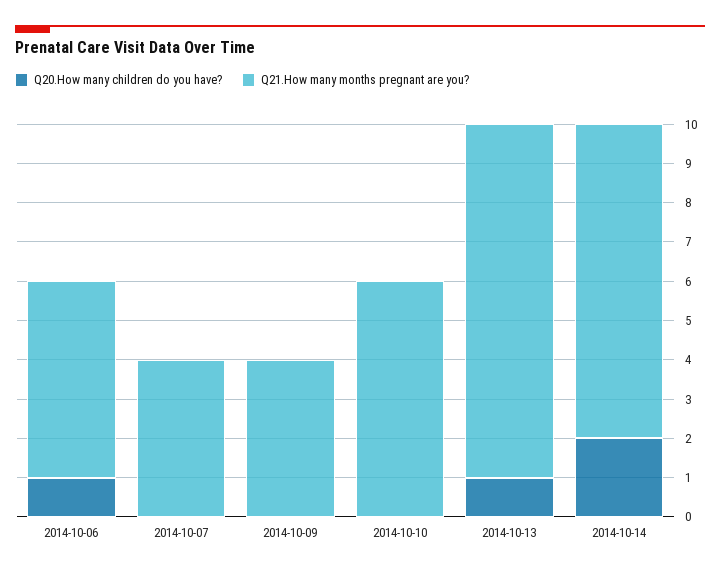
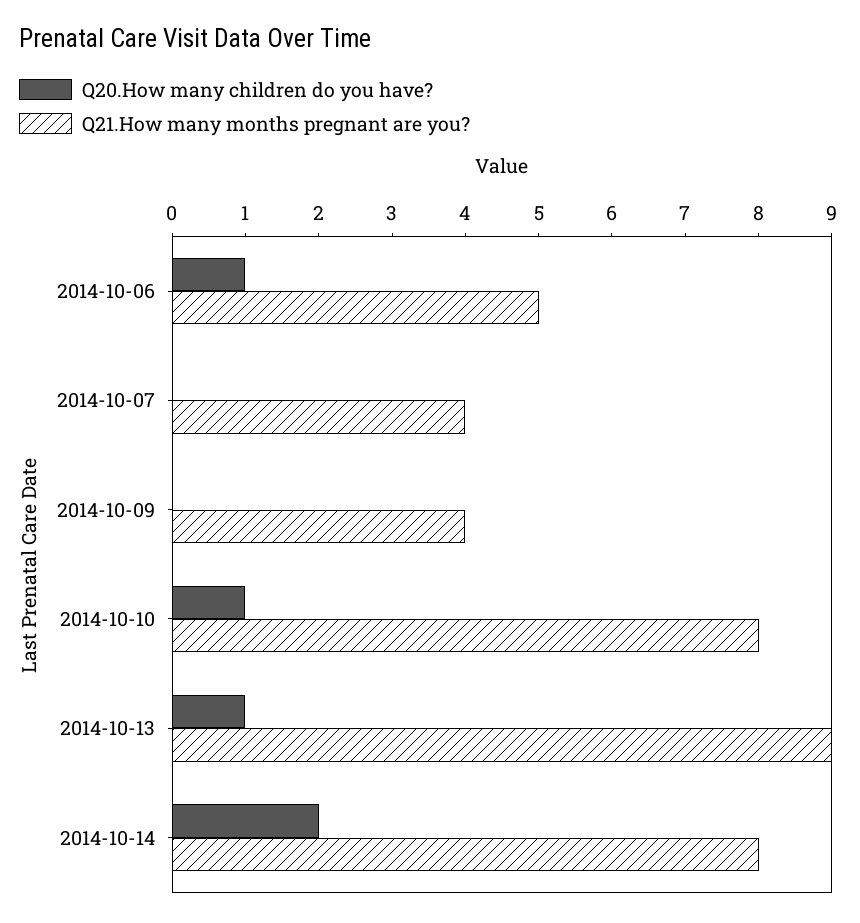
  {
    "Q20.How many children do you have?": {
      "2014-10-06": 1,
      "2014-10-07": 0,
      "2014-10-09": 0,
-     "2014-10-10": 0,
+     "2014-10-10": 1,
      "2014-10-13": 1,
      "2014-10-14": 2
    },
    "Q21.How many months pregnant are you?": {
      "2014-10-06": 5,
      "2014-10-07": 4,
      "2014-10-09": 4,
-     "2014-10-10": 6,
+     "2014-10-10": 8,
      "2014-10-13": 9,
      "2014-10-14": 8
    }
  }

